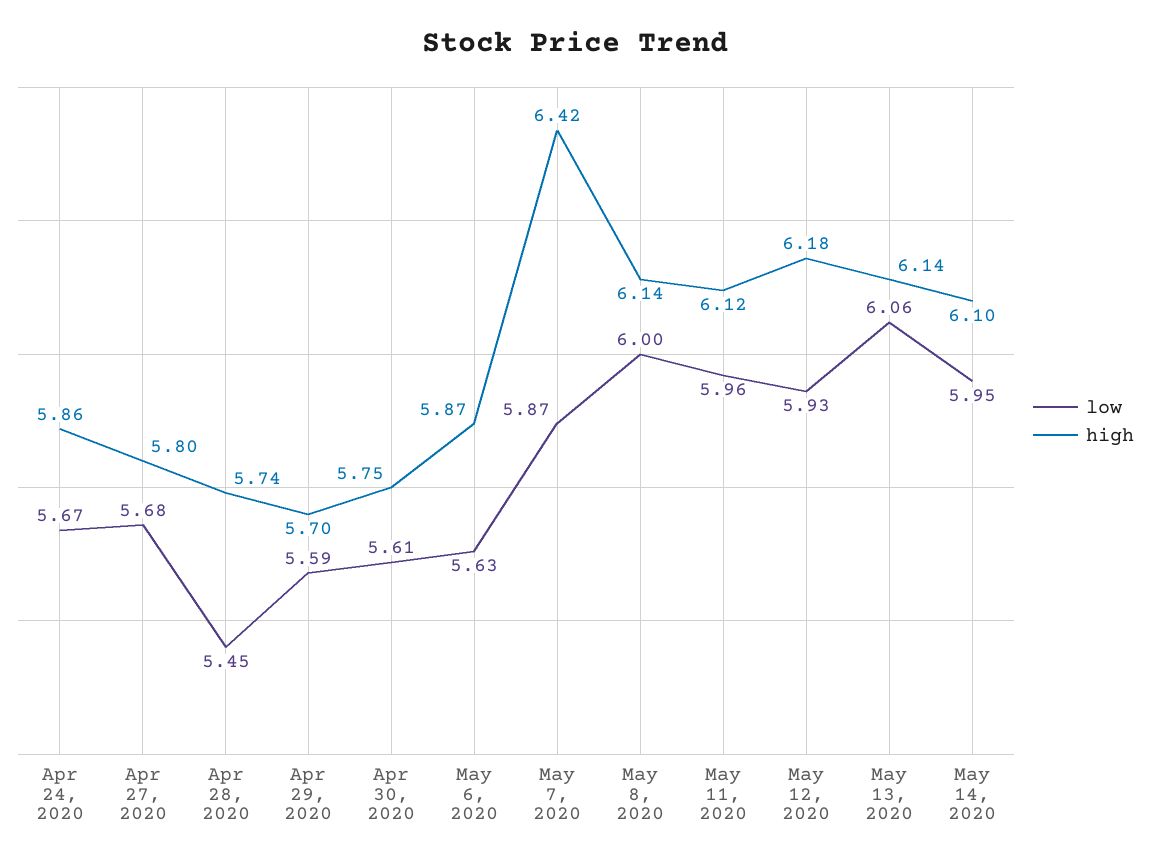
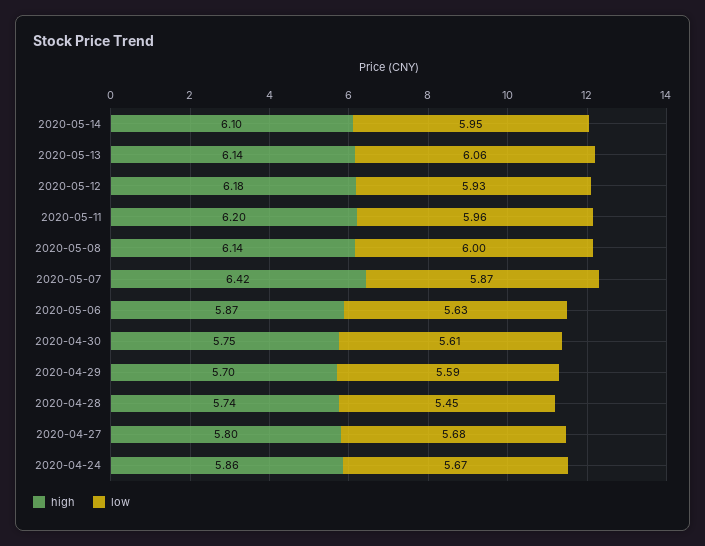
  {
    "low": {
      "Apr 24, 2020": 5.67,
      "Apr 27, 2020": 5.68,
      "Apr 28, 2020": 5.45,
      "Apr 29, 2020": 5.59,
      "Apr 30, 2020": 5.61,
      "May 6, 2020": 5.63,
      "May 7, 2020": 5.87,
      "May 8, 2020": 6,
      "May 11, 2020": 5.96,
      "May 12, 2020": 5.93,
      "May 13, 2020": 6.06,
      "May 14, 2020": 5.95
    },
    "high": {
      "Apr 24, 2020": 5.86,
      "Apr 27, 2020": 5.8,
      "Apr 28, 2020": 5.74,
      "Apr 29, 2020": 5.7,
      "Apr 30, 2020": 5.75,
      "May 6, 2020": 5.87,
      "May 7, 2020": 6.42,
      "May 8, 2020": 6.14,
-     "May 11, 2020": 6.12,
+     "May 11, 2020": 6.2,
      "May 12, 2020": 6.18,
      "May 13, 2020": 6.14,
      "May 14, 2020": 6.1
    }
  }

